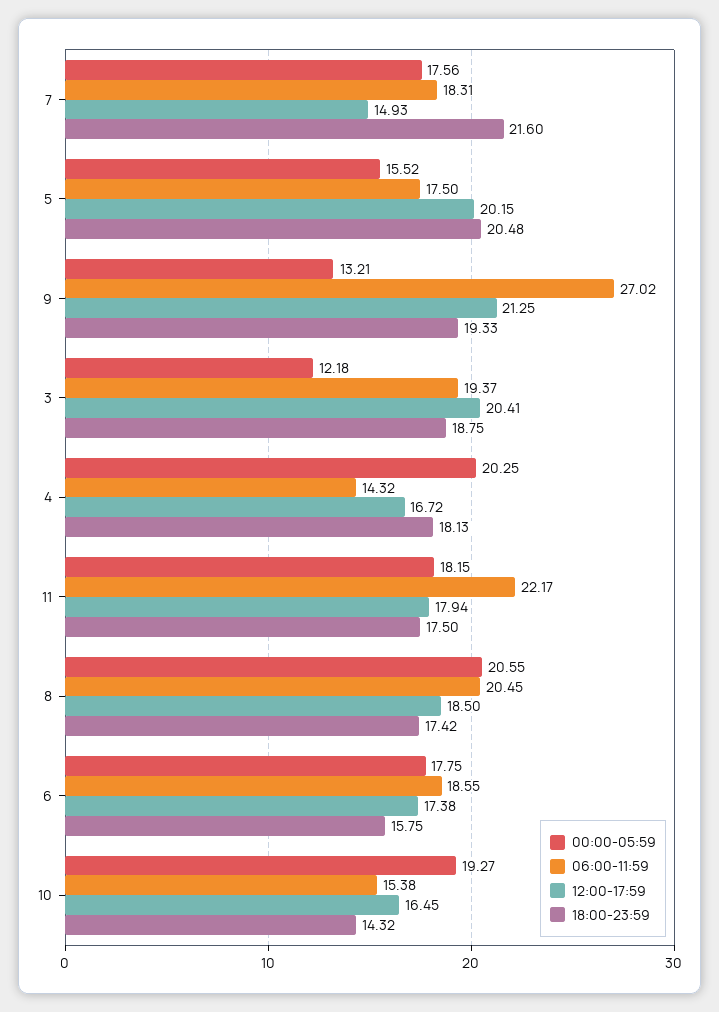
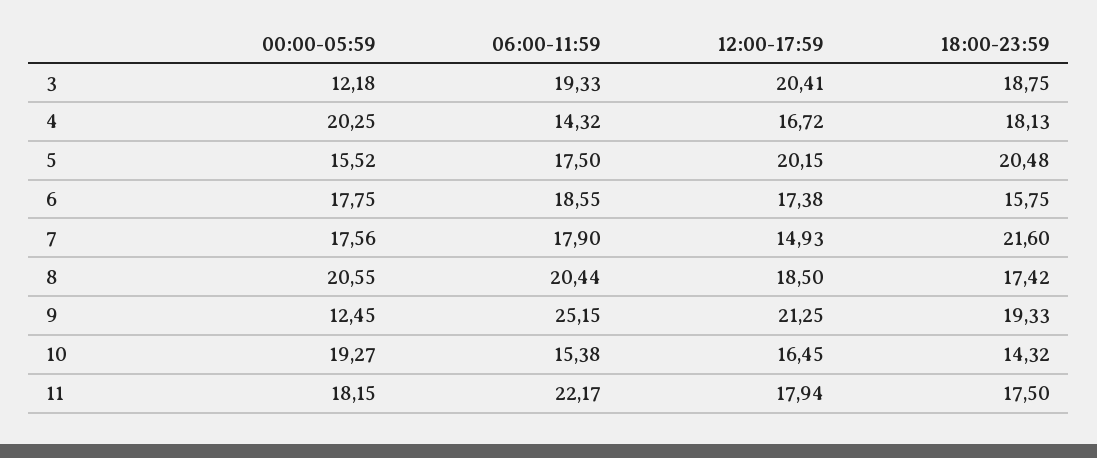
  {
    "00:00-05:59": {
      "7": 17.56,
      "5": 15.52,
-     "9": 13.21,
+     "9": 12.45,
      "3": 12.18,
      "4": 20.25,
      "11": 18.15,
      "8": 20.55,
      "6": 17.75,
      "10": 19.27
    },
    "06:00-11:59": {
-     "7": 18.31,
+     "7": 17.9,
      "5": 17.5,
-     "9": 27.02,
+     "9": 25.15,
-     "3": 19.37,
+     "3": 19.33,
      "4": 14.32,
      "11": 22.17,
-     "8": 20.45,
+     "8": 20.44,
      "6": 18.55,
      "10": 15.38
    },
    "12:00-17:59": {
      "7": 14.93,
      "5": 20.15,
      "9": 21.25,
      "3": 20.41,
      "4": 16.72,
      "11": 17.94,
      "8": 18.5,
      "6": 17.38,
      "10": 16.45
    },
    "18:00-23:59": {
      "7": 21.6,
      "5": 20.48,
      "9": 19.33,
      "3": 18.75,
      "4": 18.13,
      "11": 17.5,
      "8": 17.42,
      "6": 15.75,
      "10": 14.32
    }
  }

